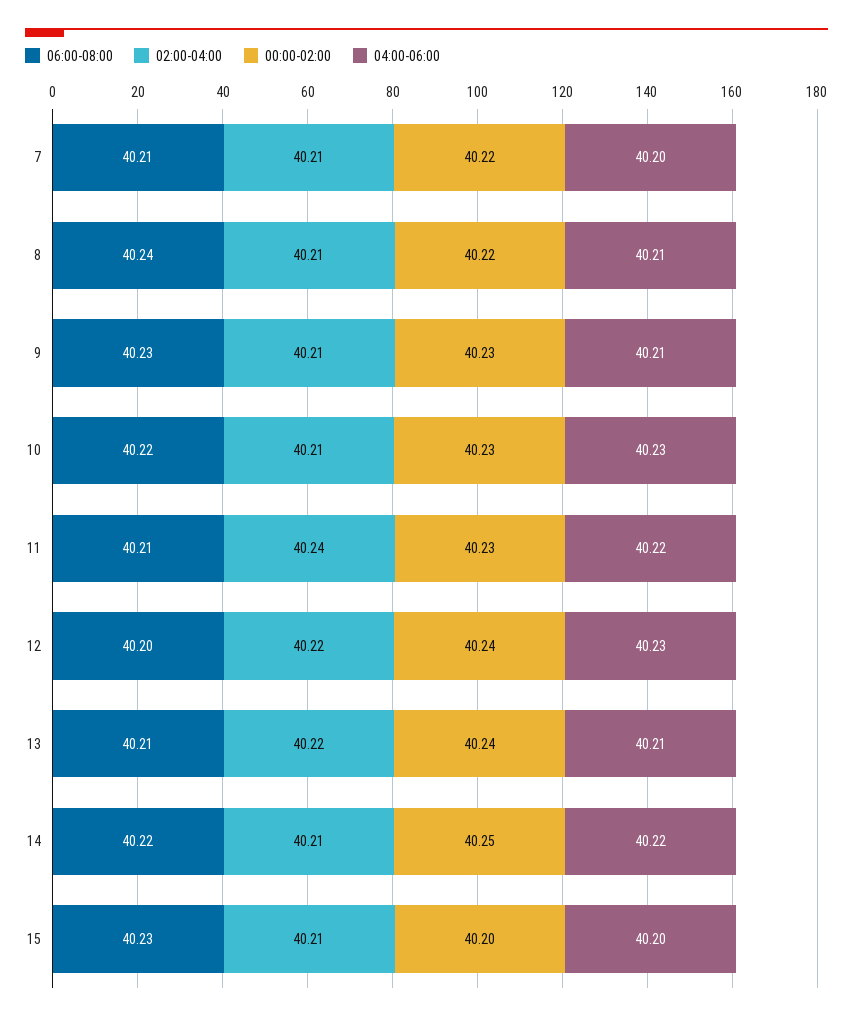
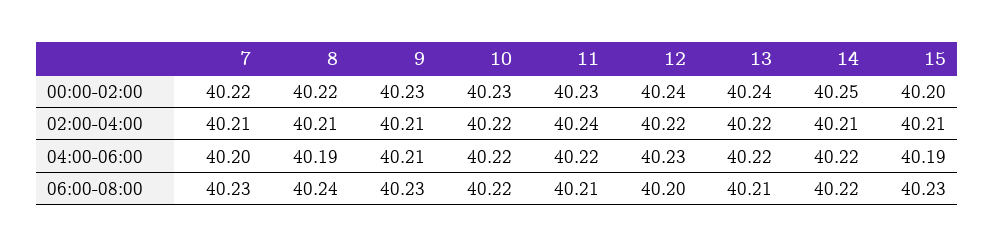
  {
    "06:00-08:00": {
-     "7": 40.21,
+     "7": 40.23,
      "8": 40.24,
      "9": 40.23,
      "10": 40.22,
      "11": 40.21,
      "12": 40.2,
      "13": 40.21,
      "14": 40.22,
      "15": 40.23
    },
    "02:00-04:00": {
      "7": 40.21,
      "8": 40.21,
      "9": 40.21,
-     "10": 40.21,
+     "10": 40.22,
      "11": 40.24,
      "12": 40.22,
      "13": 40.22,
      "14": 40.21,
      "15": 40.21
    },
    "00:00-02:00": {
      "7": 40.22,
      "8": 40.22,
      "9": 40.23,
      "10": 40.23,
      "11": 40.23,
      "12": 40.24,
      "13": 40.24,
      "14": 40.25,
      "15": 40.2
    },
    "04:00-06:00": {
      "7": 40.2,
-     "8": 40.21,
+     "8": 40.19,
      "9": 40.21,
-     "10": 40.23,
+     "10": 40.22,
      "11": 40.22,
      "12": 40.23,
-     "13": 40.21,
+     "13": 40.22,
      "14": 40.22,
-     "15": 40.2
+     "15": 40.19
    }
  }

